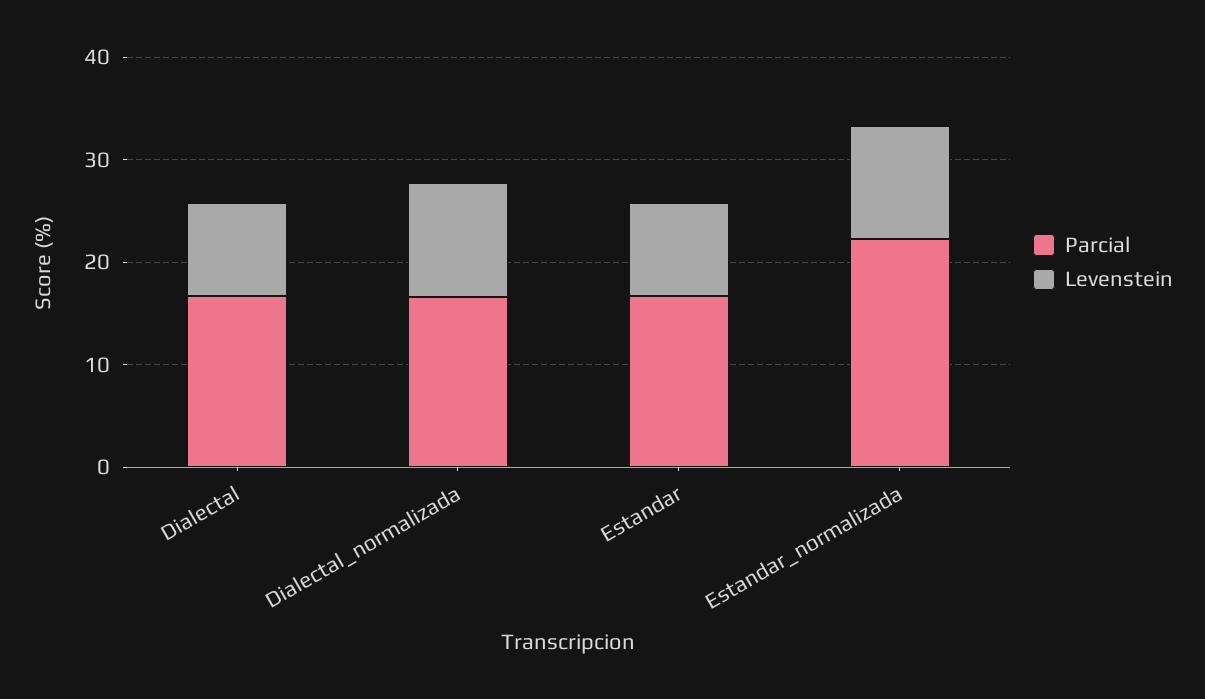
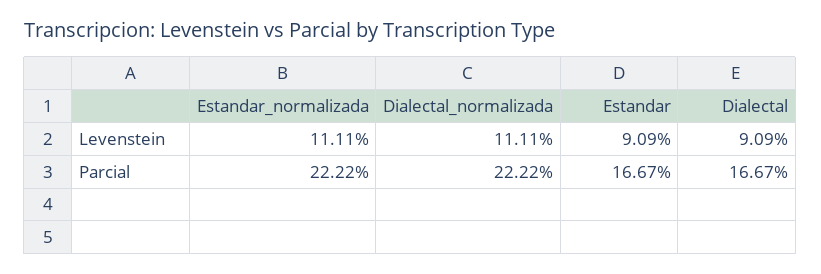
  {
    "Parcial": {
      "Dialectal": 16.67,
-     "Dialectal_normalizada": 16,
+     "Dialectal_normalizada": 22.22,
      "Estandar": 16.67,
      "Estandar_normalizada": 22.22
    },
    "Levenstein": {
      "Dialectal": 9.09,
      "Dialectal_normalizada": 11.11,
      "Estandar": 9.09,
      "Estandar_normalizada": 11.11
    }
  }

